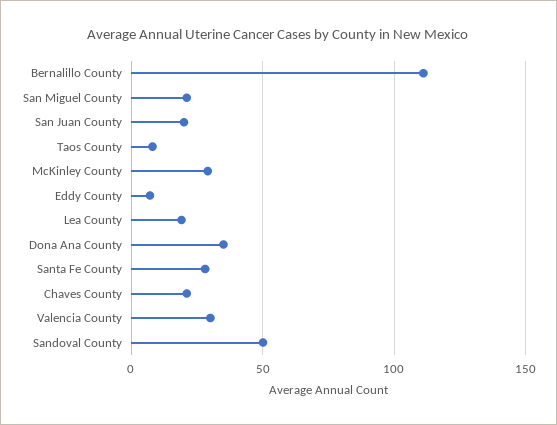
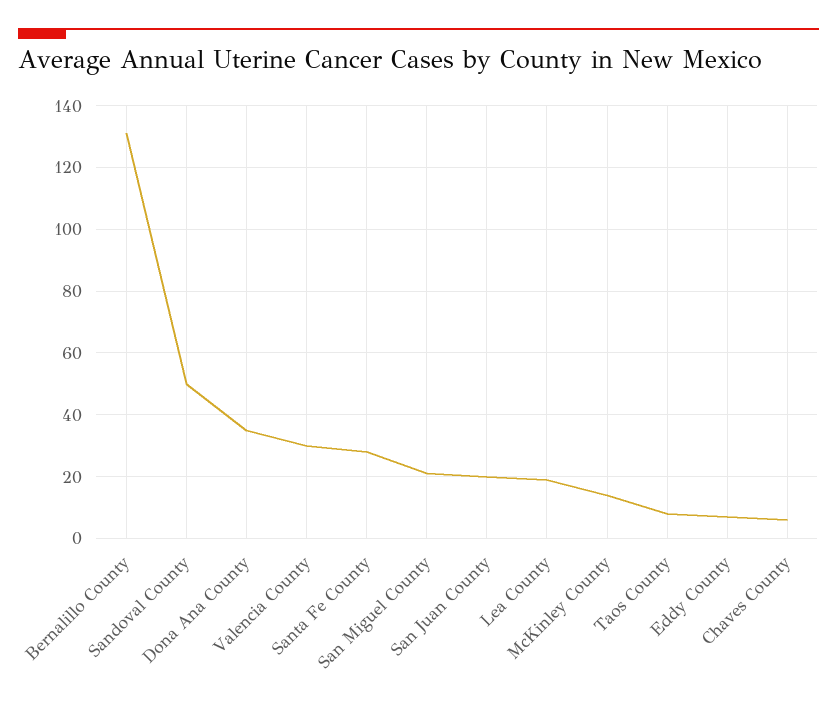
  {
-   "Bernalillo County": 110,
+   "Bernalillo County": 130,
    "San Miguel County": 20,
    "San Juan County": 20,
    "Taos County": 10,
-   "McKinley County": 30,
+   "McKinley County": 15,
    "Eddy County": 5,
    "Lea County": 20,
    "Dona Ana County": 35,
    "Santa Fe County": 30,
-   "Chaves County": 20,
+   "Chaves County": 5,
    "Valencia County": 30,
    "Sandoval County": 50
  }

